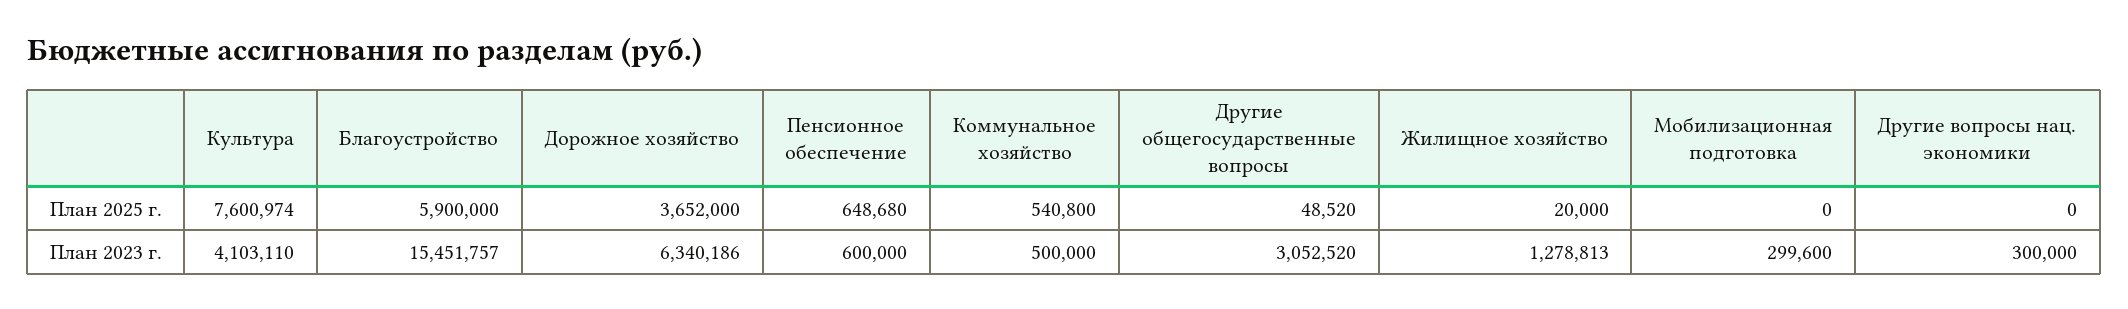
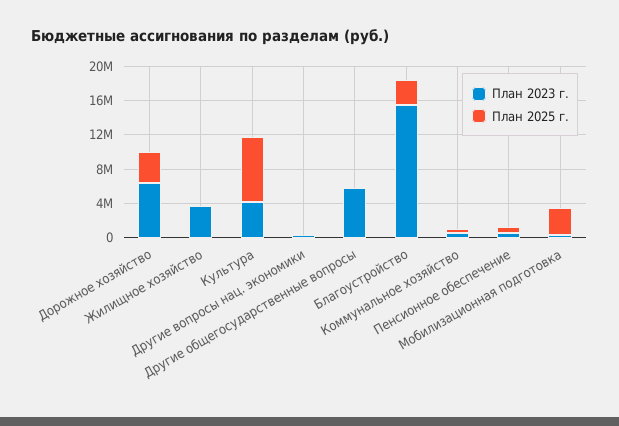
  {
    "План 2025 г.": {
      "Культура": 7600974,
-     "Благоустройство": 5900000,
+     "Благоустройство": 3000000,
      "Дорожное хозяйство": 3652000,
      "Пенсионное обеспечение": 648680,
      "Коммунальное хозяйство": 540800,
      "Другие общегосударственные вопросы": 48520,
      "Жилищное хозяйство": 20000,
-     "Мобилизационная подготовка": 0,
+     "Мобилизационная подготовка": 3000000,
      "Другие вопросы нац. экономики": 0
    },
    "План 2023 г.": {
      "Культура": 4103110,
      "Благоустройство": 15451757,
      "Дорожное хозяйство": 6340186,
      "Пенсионное обеспечение": 600000,
      "Коммунальное хозяйство": 500000,
-     "Другие общегосударственные вопросы": 3052520,
+     "Другие общегосударственные вопросы": 6000000,
-     "Жилищное хозяйство": 1278813,
+     "Жилищное хозяйство": 4000000,
      "Мобилизационная подготовка": 299600,
      "Другие вопросы нац. экономики": 300000
    }
  }

